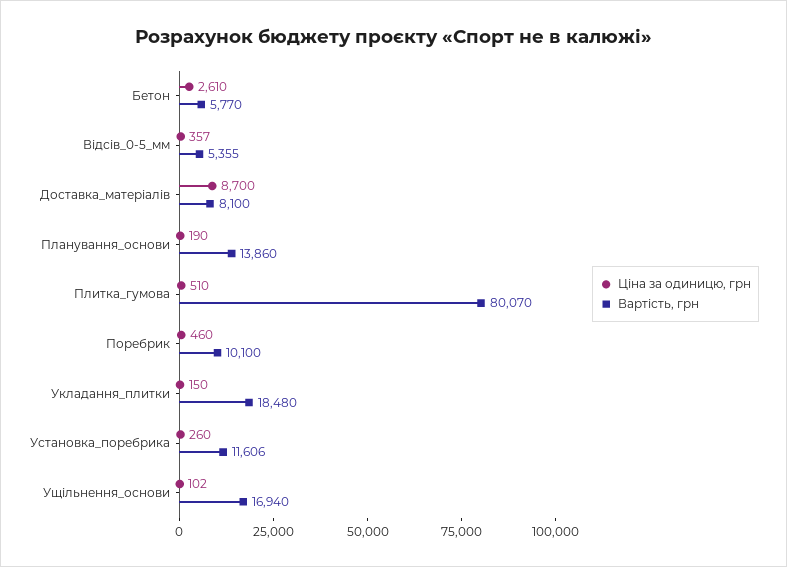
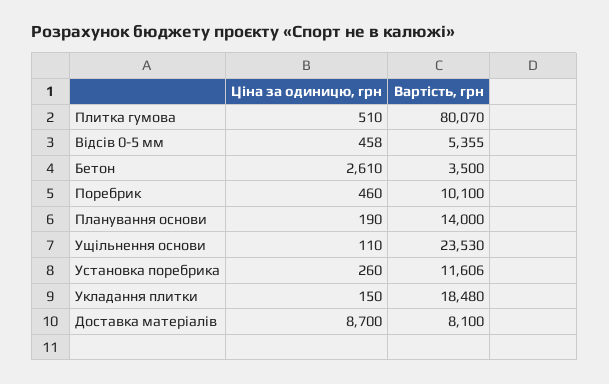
  {
    "Ціна за одиницю, грн": {
      "Бетон": 2610,
-     "Відсів_0-5_мм": 357,
+     "Відсів_0-5_мм": 458,
      "Доставка_матеріалів": 8700,
      "Планування_основи": 190,
      "Плитка_гумова": 510,
      "Поребрик": 460,
      "Укладання_плитки": 150,
      "Установка_поребрика": 260,
-     "Ущільнення_основи": 102
+     "Ущільнення_основи": 110
    },
    "Вартість, грн": {
-     "Бетон": 5770,
+     "Бетон": 3500,
      "Відсів_0-5_мм": 5355,
      "Доставка_матеріалів": 8100,
-     "Планування_основи": 13860,
+     "Планування_основи": 14000,
      "Плитка_гумова": 80070,
      "Поребрик": 10100,
      "Укладання_плитки": 18480,
      "Установка_поребрика": 11606,
-     "Ущільнення_основи": 16940
+     "Ущільнення_основи": 23530
    }
  }

